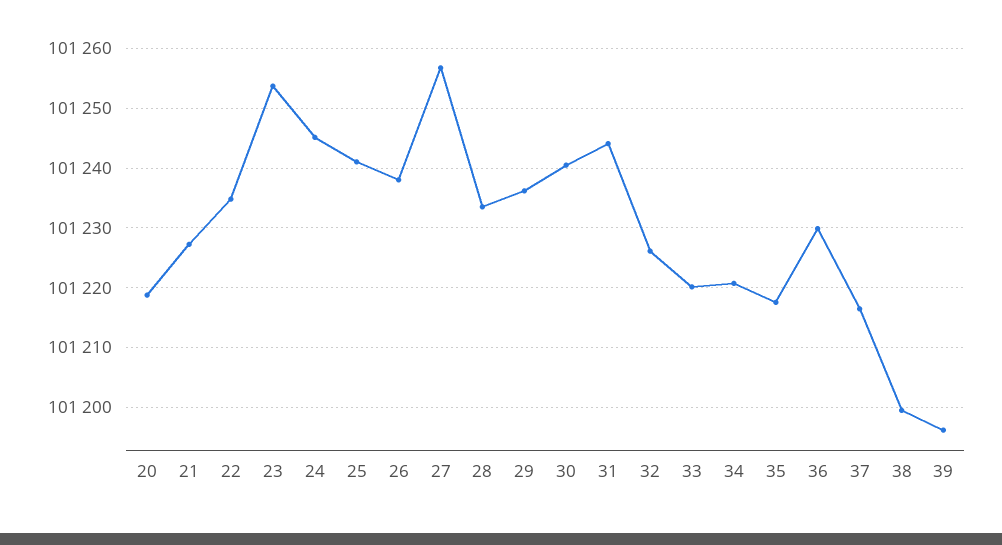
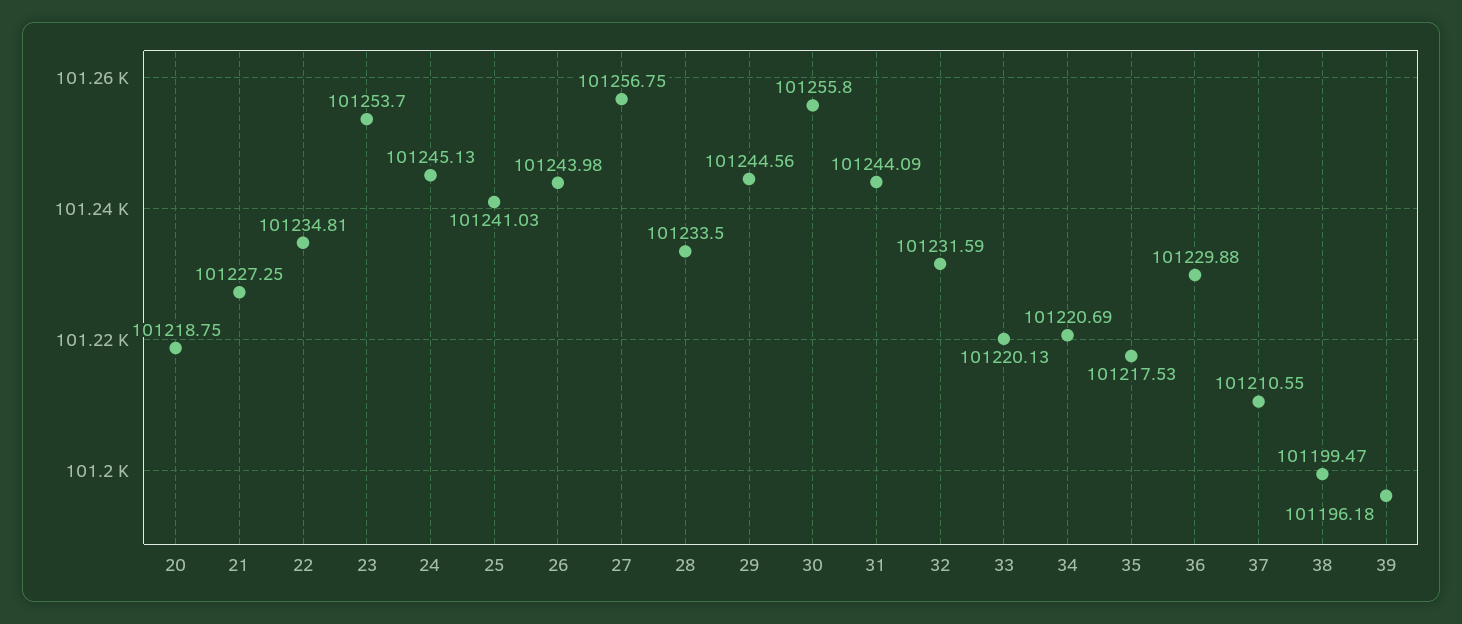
  {
    "20": 101218.75,
    "21": 101227.25,
    "22": 101234.81,
    "23": 101253.7,
    "24": 101245.13,
    "25": 101241.03,
-   "26": 101238,
+   "26": 101243.98,
    "27": 101256.75,
    "28": 101233.5,
-   "29": 101236,
+   "29": 101244.56,
-   "30": 101240,
+   "30": 101255.8,
    "31": 101244.09,
-   "32": 101226,
+   "32": 101231.59,
    "33": 101220.13,
    "34": 101220.69,
    "35": 101217.53,
    "36": 101229.88,
-   "37": 101216,
+   "37": 101210.55,
    "38": 101199.47,
    "39": 101196.18
  }

